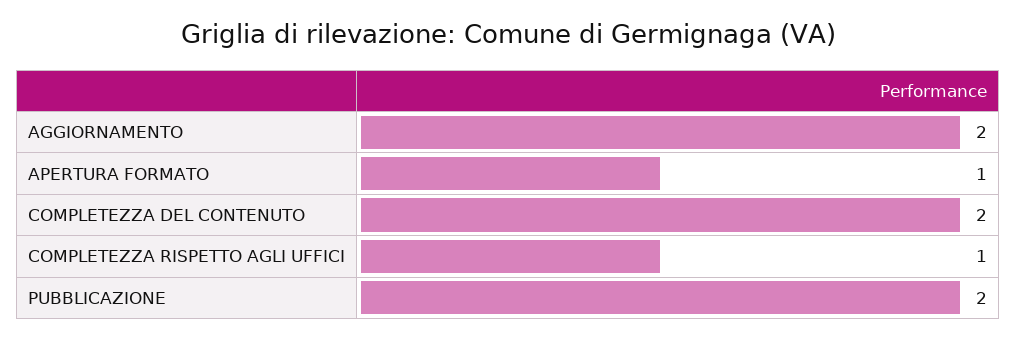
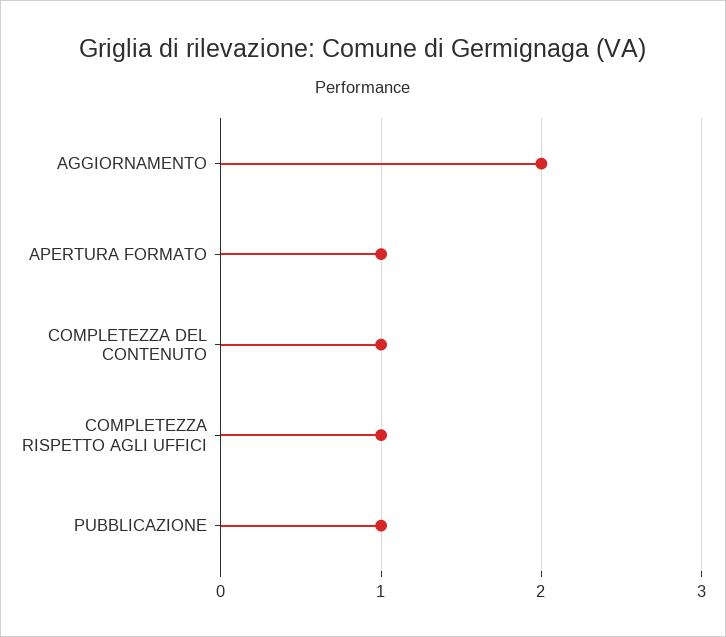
  {
    "AGGIORNAMENTO": 2,
    "APERTURA FORMATO": 1,
-   "COMPLETEZZA DEL CONTENUTO": 2,
+   "COMPLETEZZA DEL CONTENUTO": 1,
    "COMPLETEZZA RISPETTO AGLI UFFICI": 1,
-   "PUBBLICAZIONE": 2
+   "PUBBLICAZIONE": 1
  }

